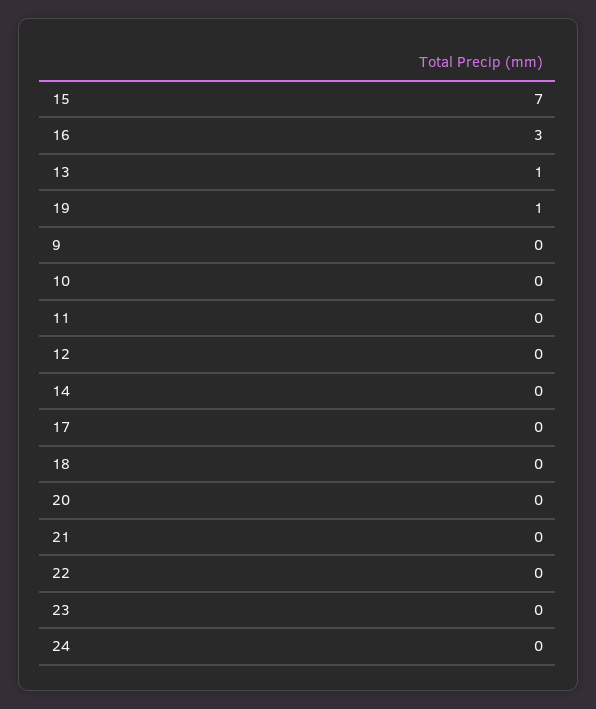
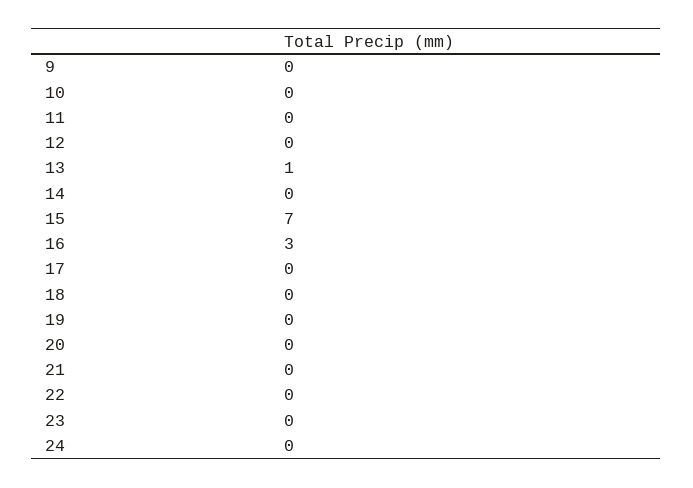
  {
    "15": 7,
    "16": 3,
    "13": 1,
-   "19": 1,
+   "19": 0,
    "9": 0,
    "10": 0,
    "11": 0,
    "12": 0,
    "14": 0,
    "17": 0,
    "18": 0,
    "20": 0,
    "21": 0,
    "22": 0,
    "23": 0,
    "24": 0
  }

